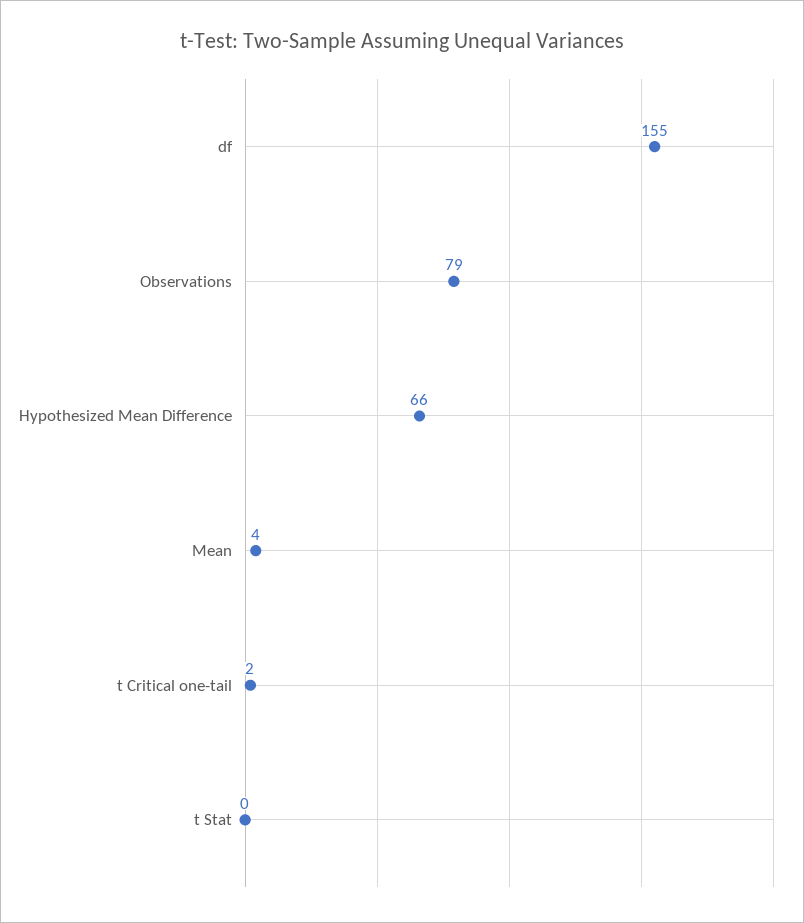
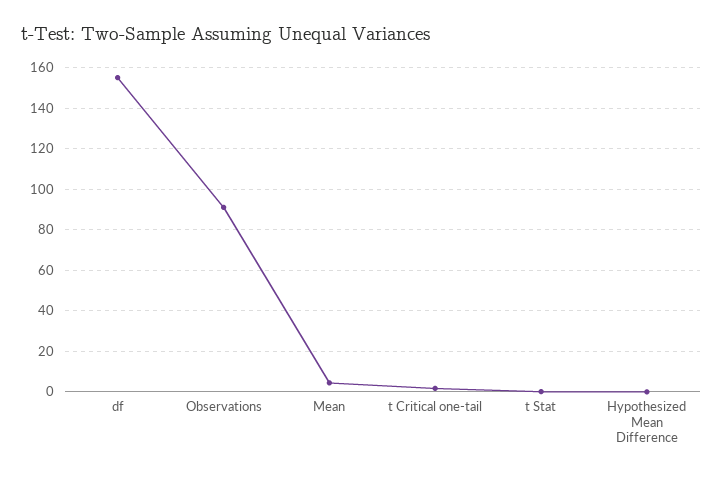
  {
    "df": 155,
-   "Observations": 79,
+   "Observations": 90,
-   "Hypothesized Mean Difference": 66,
+   "Hypothesized Mean Difference": 0,
    "Mean": 4,
    "t Critical one-tail": 2,
    "t Stat": 0
  }

